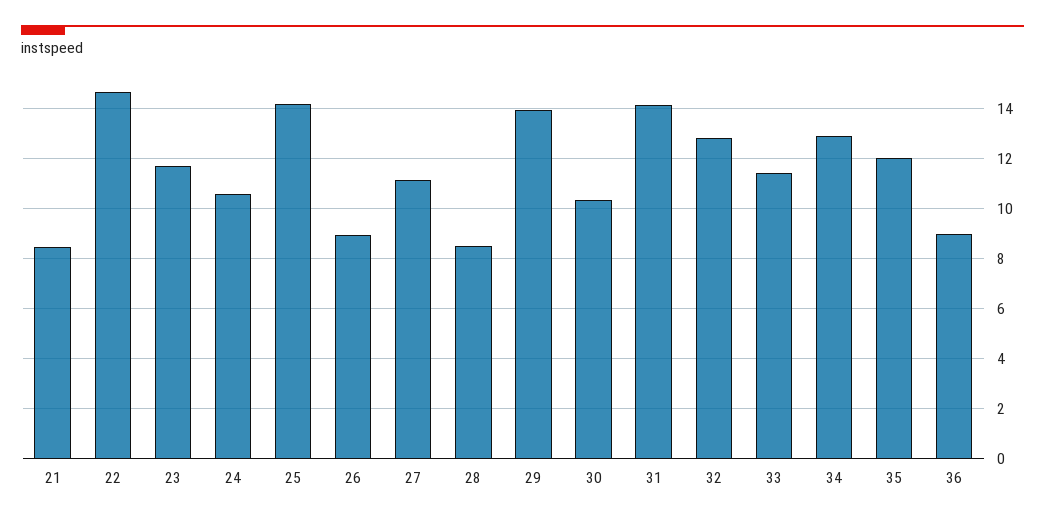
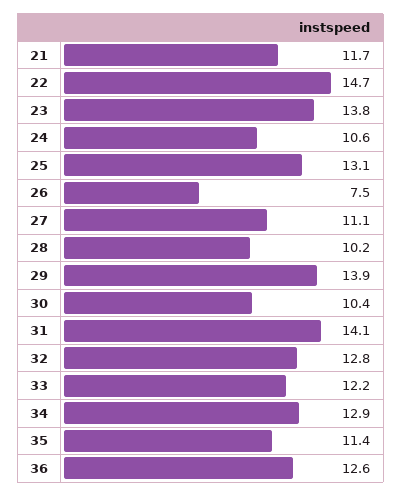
  {
-   "21": 8.5,
+   "21": 11.7,
    "22": 14.7,
-   "23": 11.75,
+   "23": 13.8,
    "24": 10.6,
-   "25": 14.25,
+   "25": 13.1,
-   "26": 9,
+   "26": 7.5,
    "27": 11.1,
-   "28": 8.5,
+   "28": 10.2,
    "29": 13.9,
    "30": 10.4,
    "31": 14.1,
    "32": 12.8,
-   "33": 11.5,
+   "33": 12.2,
    "34": 12.9,
-   "35": 12,
+   "35": 11.4,
-   "36": 9
+   "36": 12.6
  }

